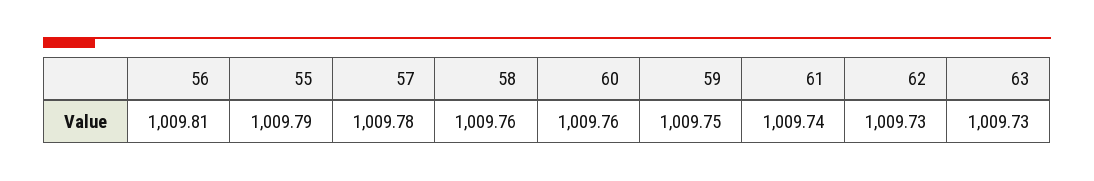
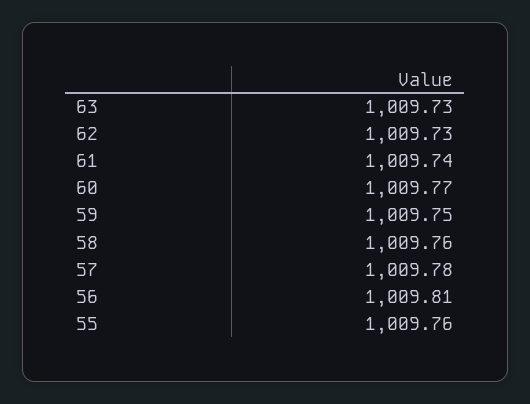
  {
    "56": 1009.81,
-   "55": 1009.79,
+   "55": 1009.76,
    "57": 1009.78,
    "58": 1009.76,
-   "60": 1009.76,
+   "60": 1009.77,
    "59": 1009.75,
    "61": 1009.74,
    "62": 1009.73,
    "63": 1009.73
  }

